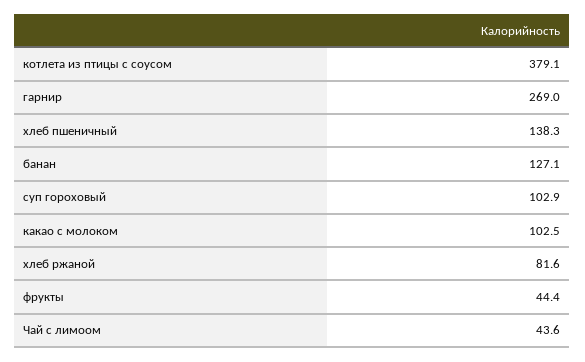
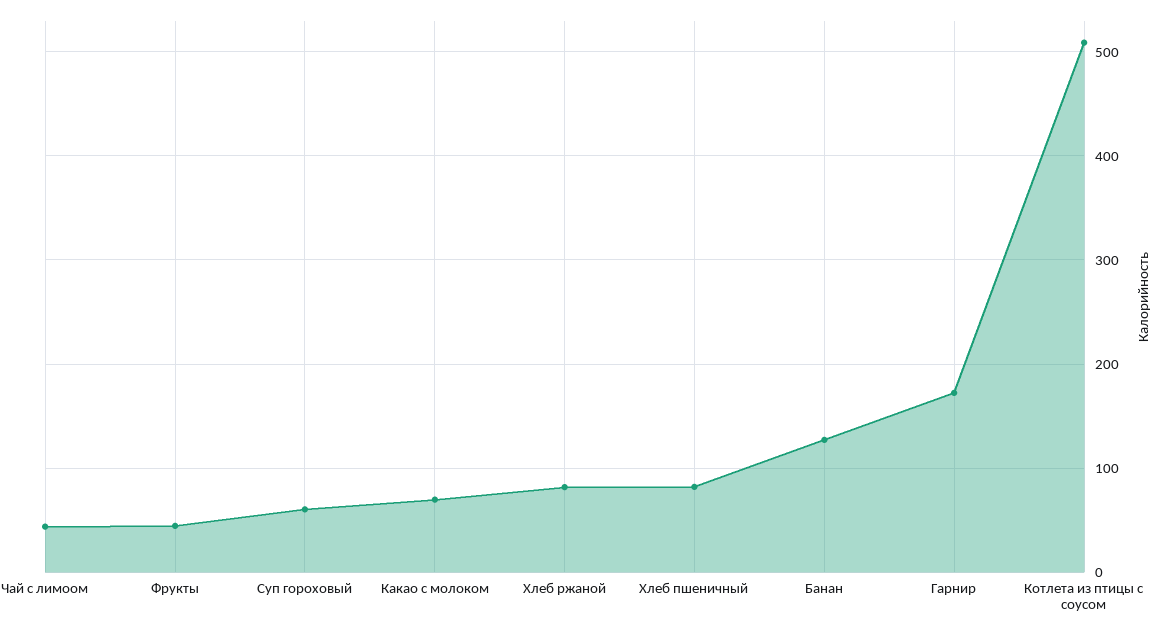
  {
-   "котлета из птицы с соусом": 379.1,
+   "котлета из птицы с соусом": 510,
-   "гарнир": 269,
+   "гарнир": 170,
-   "хлеб пшеничный": 138.3,
+   "хлеб пшеничный": 80,
    "банан": 127.1,
-   "суп гороховый": 102.9,
+   "суп гороховый": 60,
-   "какао с молоком": 102.5,
+   "какао с молоком": 70,
    "хлеб ржаной": 81.6,
    "фрукты": 44.4,
    "Чай с лимоом": 43.6
  }

